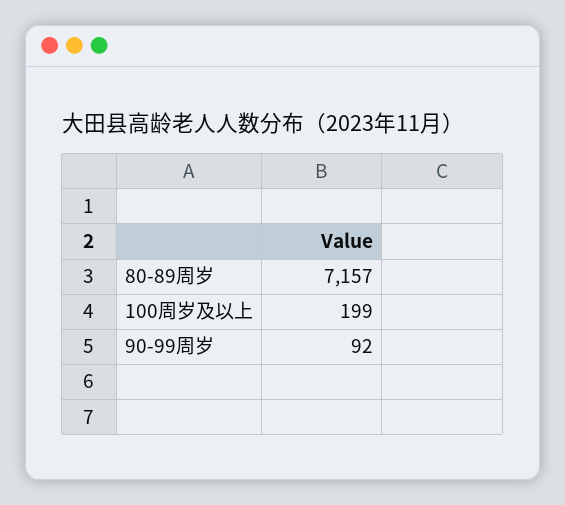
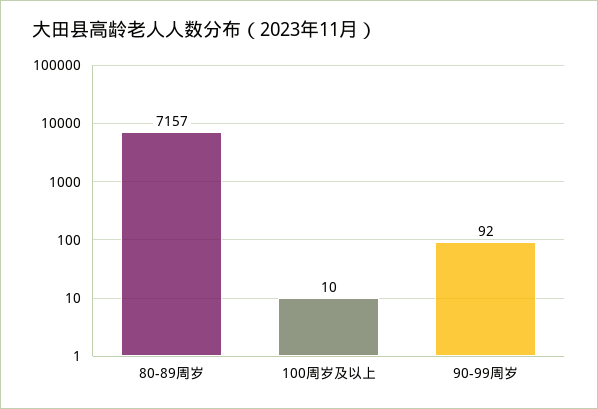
  {
    "80-89周岁": 7157,
-   "100周岁及以上": 199,
+   "100周岁及以上": 10,
    "90-99周岁": 92
  }

